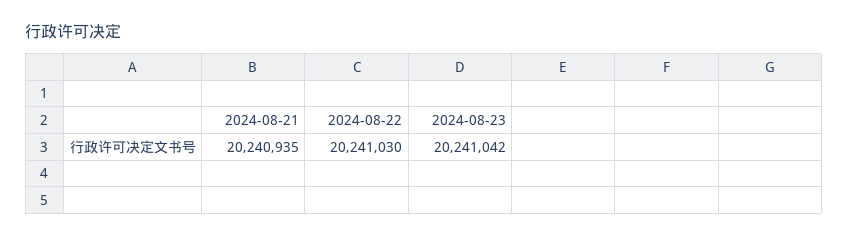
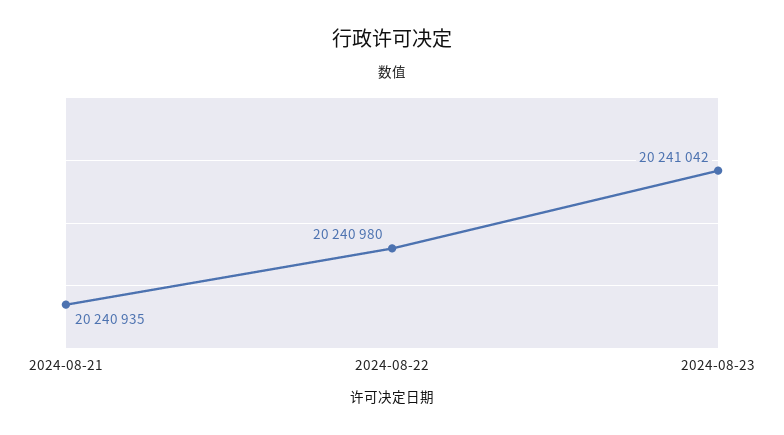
  {
    "2024-08-21": 20240935,
-   "2024-08-22": 20241030,
+   "2024-08-22": 20240980,
    "2024-08-23": 20241042
  }

